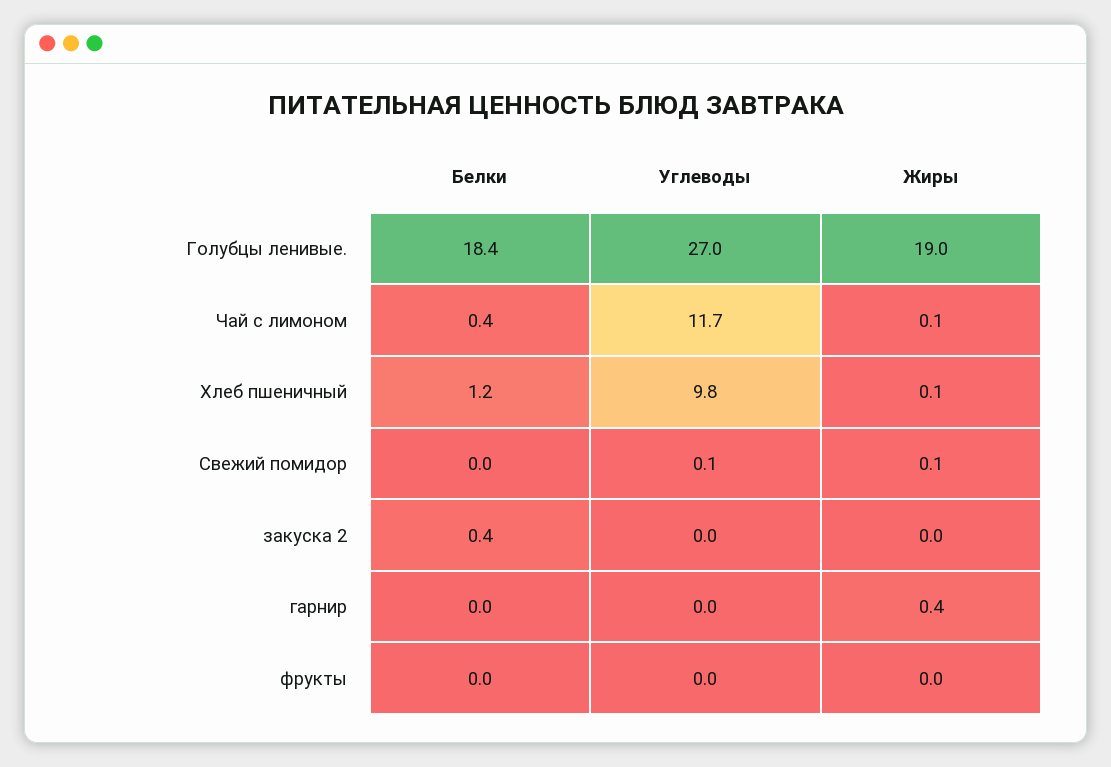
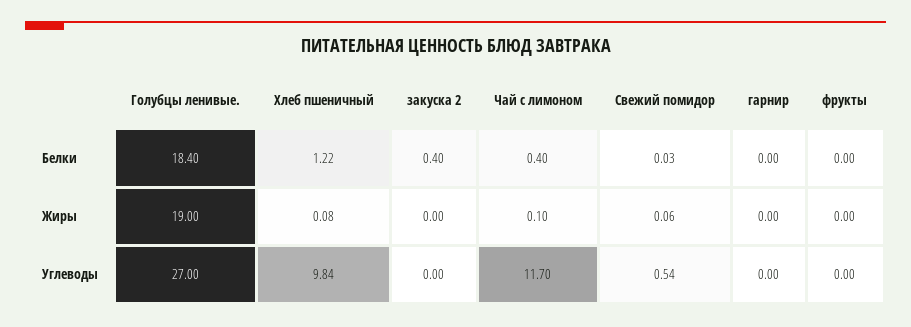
  {
    "Белки": {
      "Голубцы ленивые.": 18.4,
      "Чай с лимоном": 0.4,
      "Хлеб пшеничный": 1.22,
      "Свежий помидор": 0.03,
      "закуска 2": 0.4,
      "гарнир": 0,
      "фрукты": 0
    },
    "Углеводы": {
      "Голубцы ленивые.": 27,
      "Чай с лимоном": 11.7,
      "Хлеб пшеничный": 9.84,
-     "Свежий помидор": 0.1,
+     "Свежий помидор": 0.54,
      "закуска 2": 0,
      "гарнир": 0,
      "фрукты": 0
    },
    "Жиры": {
      "Голубцы ленивые.": 19,
      "Чай с лимоном": 0.1,
      "Хлеб пшеничный": 0.08,
      "Свежий помидор": 0.06,
      "закуска 2": 0,
-     "гарнир": 0.4,
+     "гарнир": 0,
      "фрукты": 0
    }
  }

